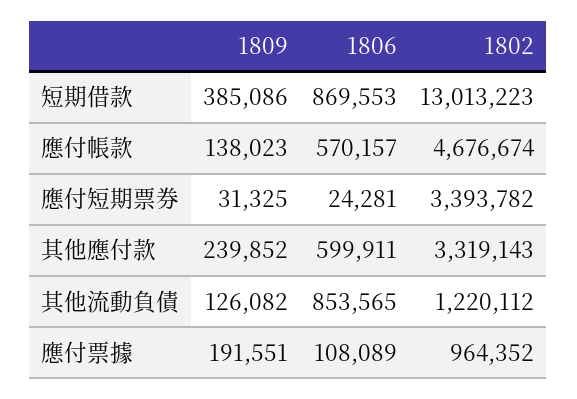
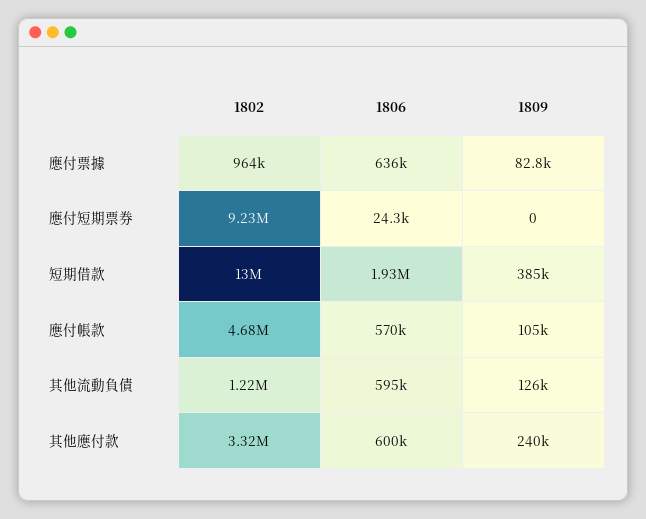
  {
    "1809": {
      "短期借款": 385086,
-     "應付帳款": 138023,
+     "應付帳款": 105000,
-     "應付短期票券": 31325,
+     "應付短期票券": 0,
      "其他應付款": 239852,
      "其他流動負債": 126082,
-     "應付票據": 191551
+     "應付票據": 82800
    },
    "1806": {
-     "短期借款": 869553,
+     "短期借款": 1930000,
      "應付帳款": 570157,
      "應付短期票券": 24281,
      "其他應付款": 599911,
-     "其他流動負債": 853565,
+     "其他流動負債": 595000,
-     "應付票據": 108089
+     "應付票據": 636000
    },
    "1802": {
      "短期借款": 13013223,
      "應付帳款": 4676674,
-     "應付短期票券": 3393782,
+     "應付短期票券": 9230000,
      "其他應付款": 3319143,
      "其他流動負債": 1220112,
      "應付票據": 964352
    }
  }

